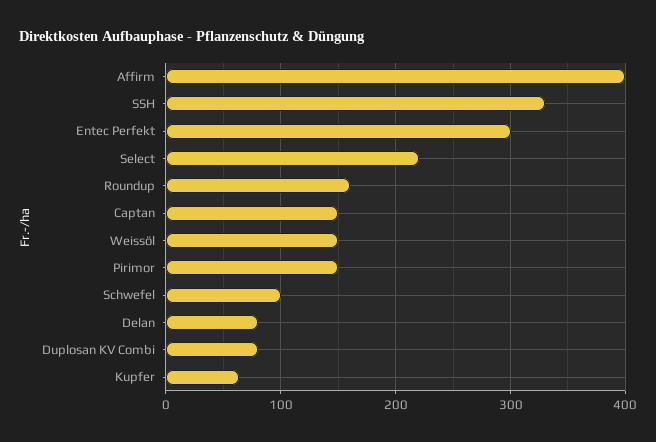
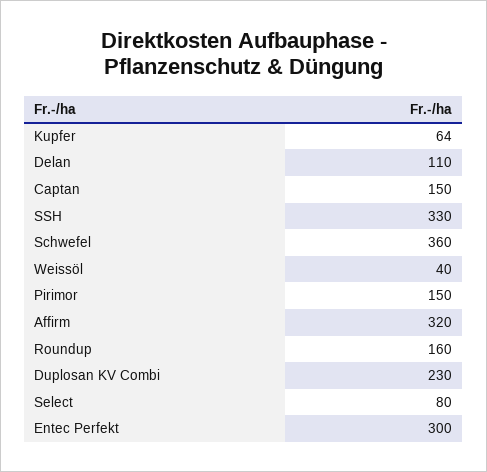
  {
-   "Affirm": 400,
+   "Affirm": 320,
    "SSH": 330,
    "Entec Perfekt": 300,
-   "Select": 220,
+   "Select": 80,
    "Roundup": 160,
    "Captan": 150,
-   "Weissöl": 150,
+   "Weissöl": 40,
    "Pirimor": 150,
-   "Schwefel": 100,
+   "Schwefel": 360,
-   "Delan": 80,
+   "Delan": 110,
-   "Duplosan KV Combi": 80,
+   "Duplosan KV Combi": 230,
    "Kupfer": 64
  }

